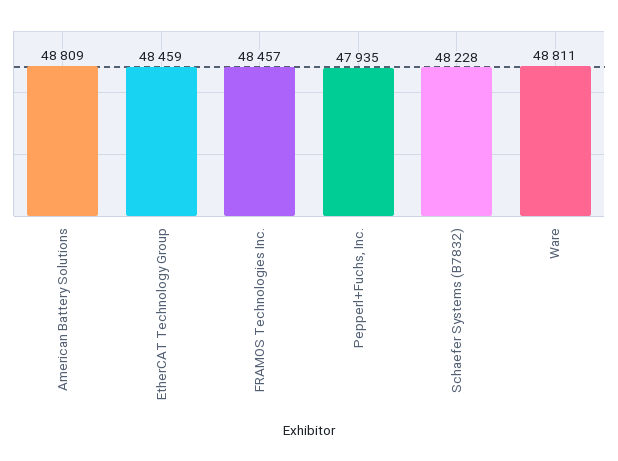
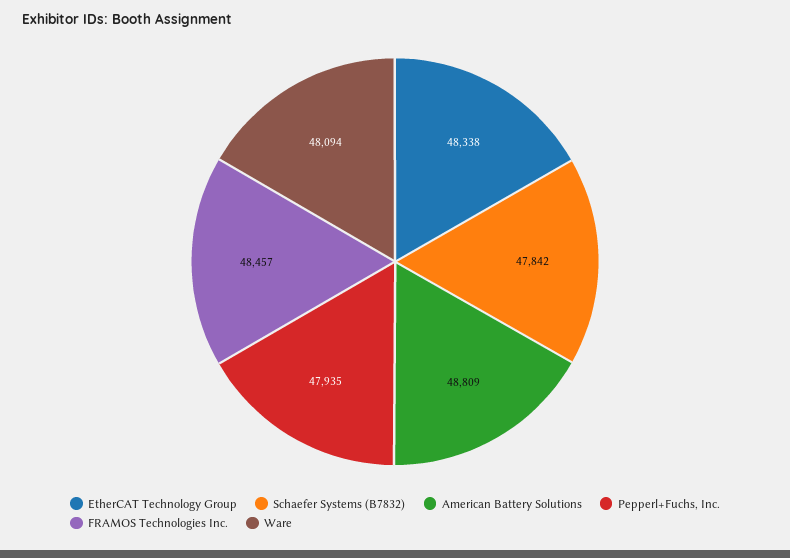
  {
    "American Battery Solutions": 48809,
-   "EtherCAT Technology Group": 48459,
+   "EtherCAT Technology Group": 48338,
    "FRAMOS Technologies Inc.": 48457,
    "Pepperl+Fuchs, Inc.": 47935,
-   "Schaefer Systems (B7832)": 48228,
+   "Schaefer Systems (B7832)": 47842,
-   "Ware": 48811
+   "Ware": 48094
  }

